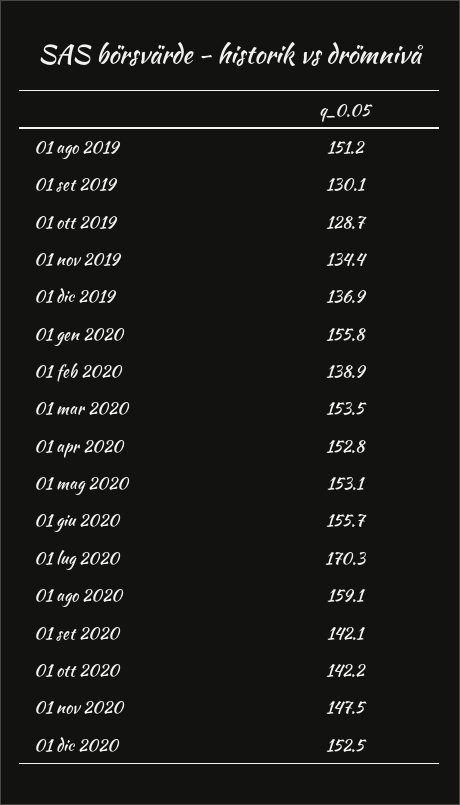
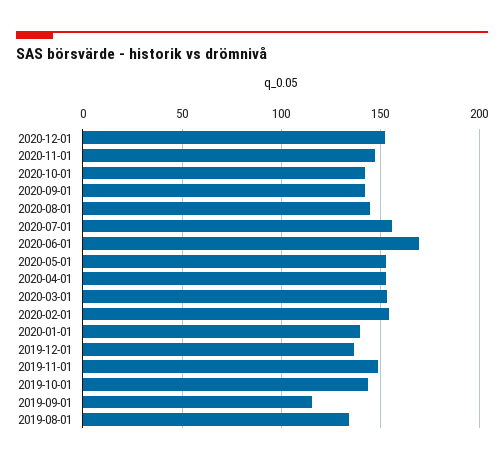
  {
-   "01 ago 2019": 151.2,
+   "01 ago 2019": 135,
-   "01 set 2019": 130.1,
+   "01 set 2019": 115,
-   "01 ott 2019": 128.7,
+   "01 ott 2019": 145,
-   "01 nov 2019": 134.4,
+   "01 nov 2019": 150,
    "01 dic 2019": 136.9,
-   "01 gen 2020": 155.8,
+   "01 gen 2020": 140,
-   "01 feb 2020": 138.9,
+   "01 feb 2020": 155,
    "01 mar 2020": 153.5,
    "01 apr 2020": 152.8,
    "01 mag 2020": 153.1,
-   "01 giu 2020": 155.7,
+   "01 giu 2020": 170,
-   "01 lug 2020": 170.3,
+   "01 lug 2020": 155,
-   "01 ago 2020": 159.1,
+   "01 ago 2020": 145,
    "01 set 2020": 142.1,
    "01 ott 2020": 142.2,
    "01 nov 2020": 147.5,
    "01 dic 2020": 152.5
  }

